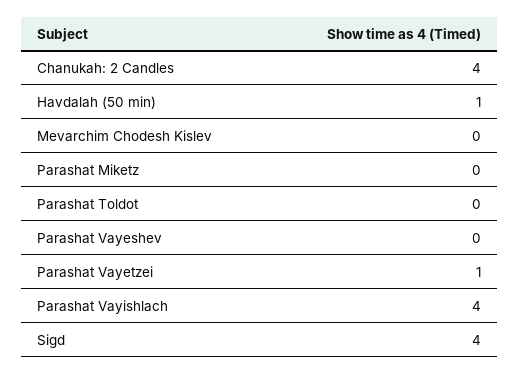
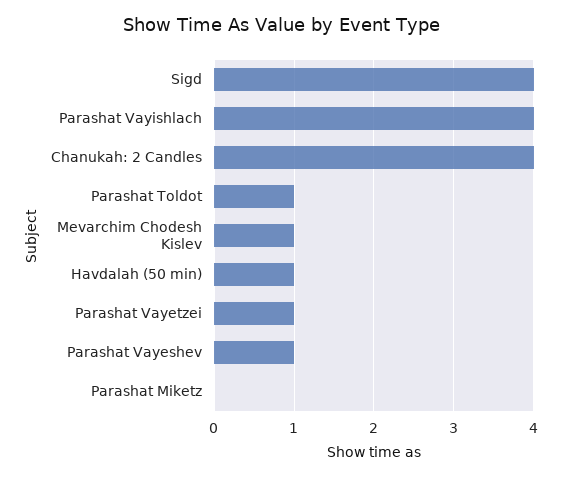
  {
    "Chanukah: 2 Candles": 4,
    "Havdalah (50 min)": 1,
-   "Mevarchim Chodesh Kislev": 0,
+   "Mevarchim Chodesh Kislev": 1,
    "Parashat Miketz": 0,
-   "Parashat Toldot": 0,
+   "Parashat Toldot": 1,
-   "Parashat Vayeshev": 0,
+   "Parashat Vayeshev": 1,
    "Parashat Vayetzei": 1,
    "Parashat Vayishlach": 4,
    "Sigd": 4
  }

